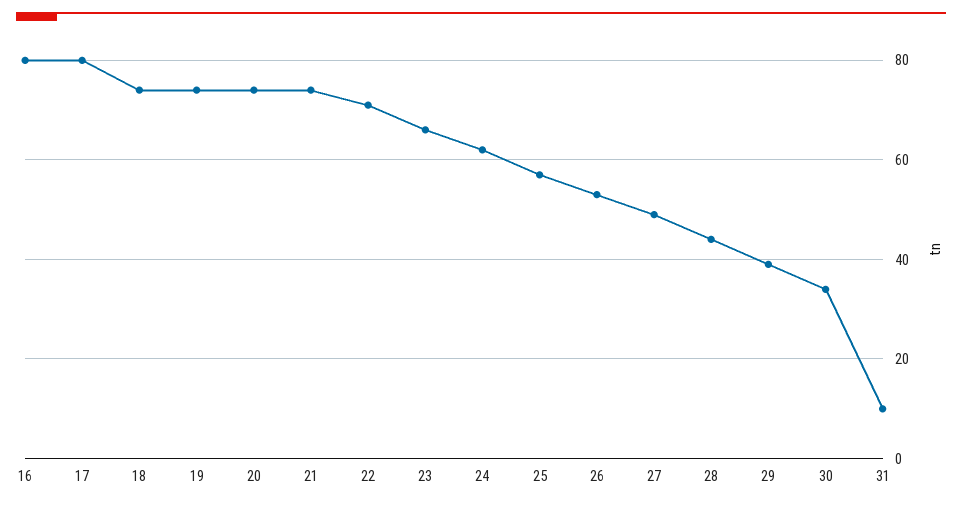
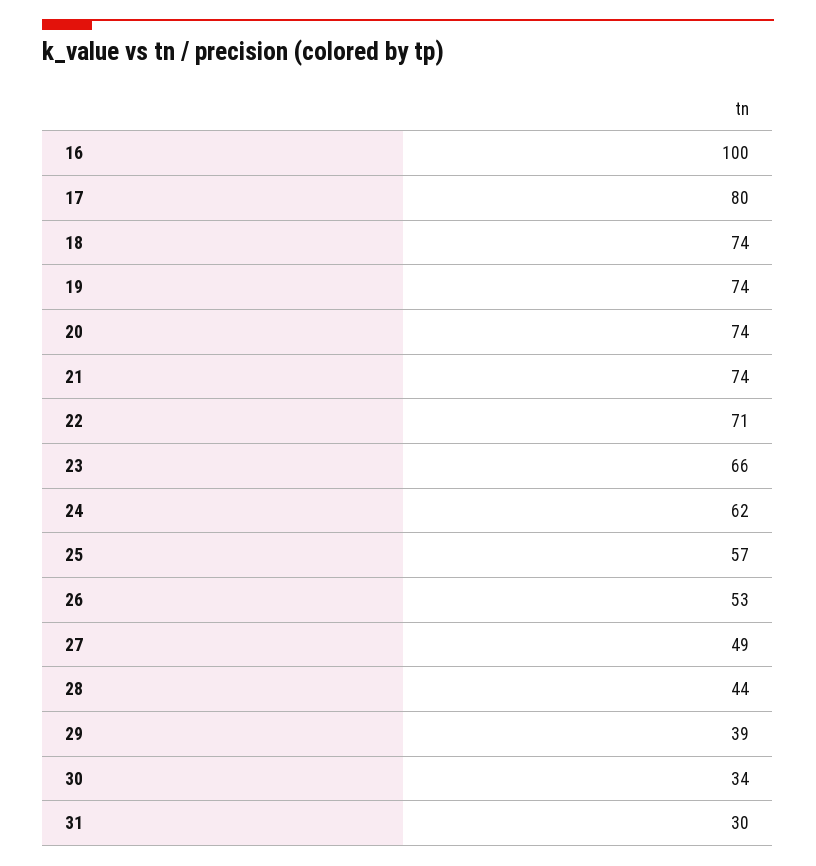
  {
-   "16": 80,
+   "16": 100,
    "17": 80,
    "18": 74,
    "19": 74,
    "20": 74,
    "21": 74,
    "22": 71,
    "23": 66,
    "24": 62,
    "25": 57,
    "26": 53,
    "27": 49,
    "28": 44,
    "29": 39,
    "30": 34,
-   "31": 10
+   "31": 30
  }

